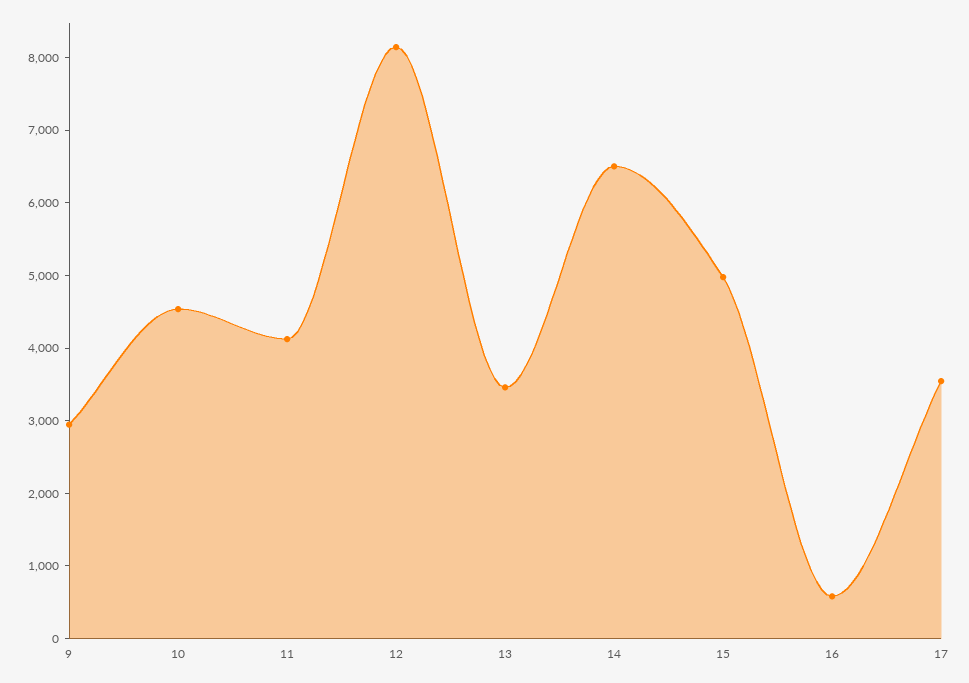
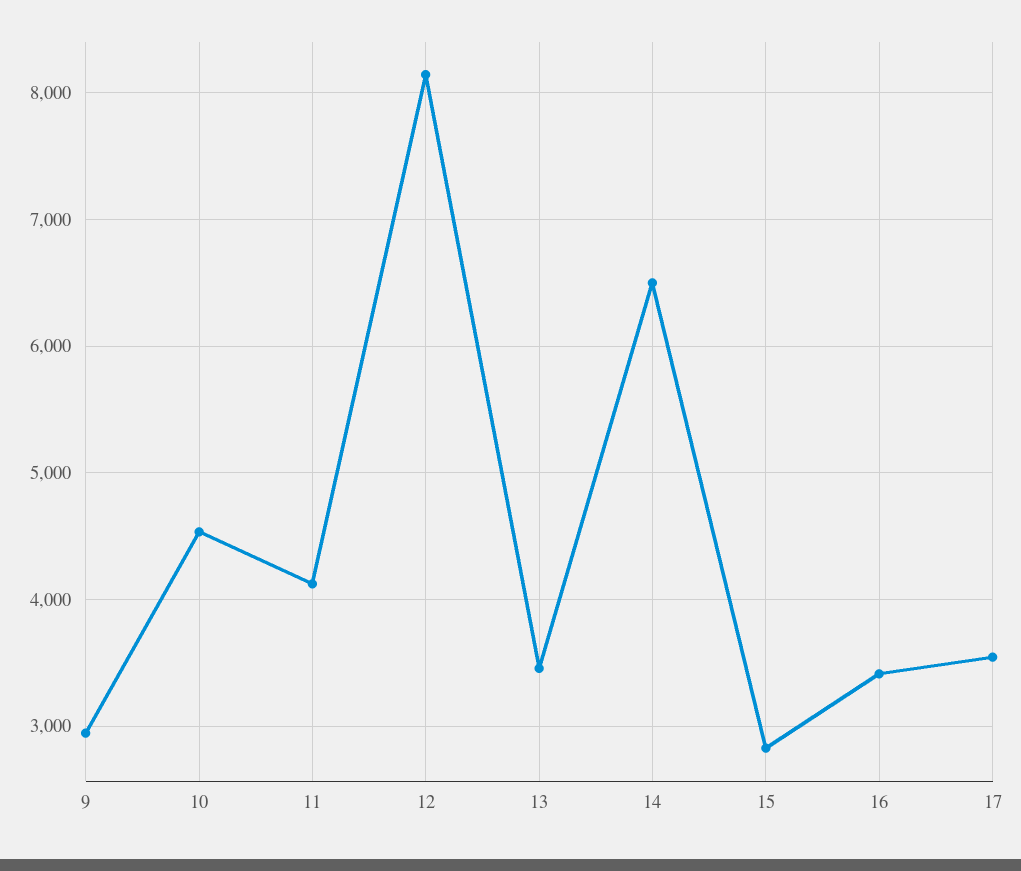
  {
    "9": 2900,
    "10": 4500,
    "11": 4100,
    "12": 8100,
    "13": 3500,
    "14": 6500,
-   "15": 5000,
+   "15": 2800,
-   "16": 600,
+   "16": 3400,
    "17": 3500
  }

